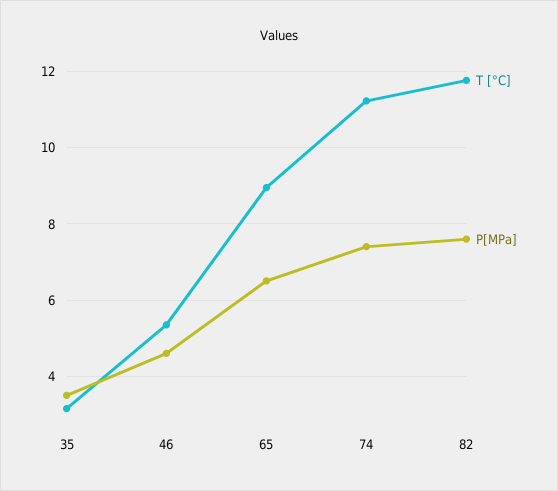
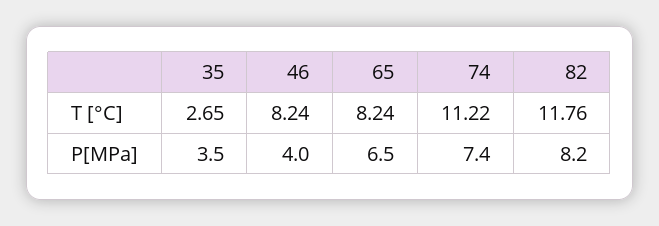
  {
    "T [°C]": {
-     "35": 3.2,
+     "35": 2.65,
-     "46": 5.4,
+     "46": 8.24,
-     "65": 9,
+     "65": 8.24,
      "74": 11.22,
      "82": 11.76
    },
    "P[MPa]": {
      "35": 3.5,
-     "46": 4.6,
+     "46": 4,
      "65": 6.5,
      "74": 7.4,
-     "82": 7.6
+     "82": 8.2
    }
  }

